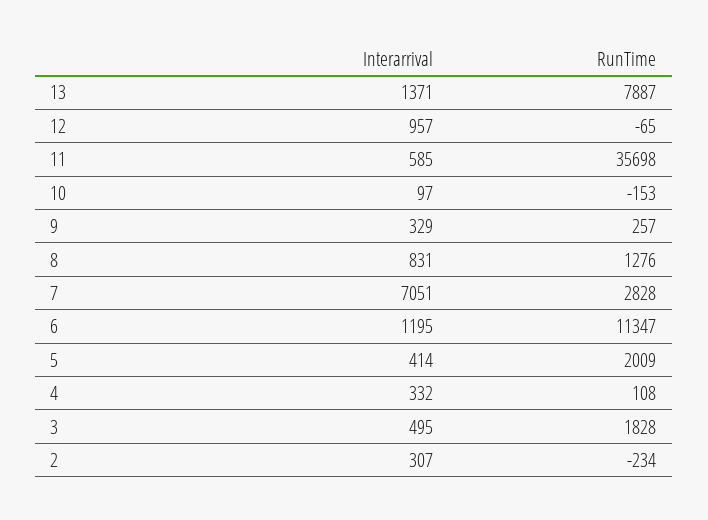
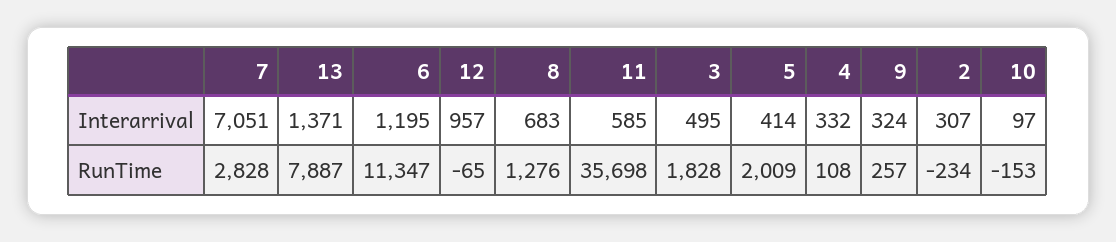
  {
    "Interarrival": {
      "13": 1371,
      "12": 957,
      "11": 585,
      "10": 97,
-     "9": 329,
+     "9": 324,
-     "8": 831,
+     "8": 683,
      "7": 7051,
      "6": 1195,
      "5": 414,
      "4": 332,
      "3": 495,
      "2": 307
    },
    "RunTime": {
      "13": 7887,
      "12": -65,
      "11": 35698,
      "10": -153,
      "9": 257,
      "8": 1276,
      "7": 2828,
      "6": 11347,
      "5": 2009,
      "4": 108,
      "3": 1828,
      "2": -234
    }
  }

